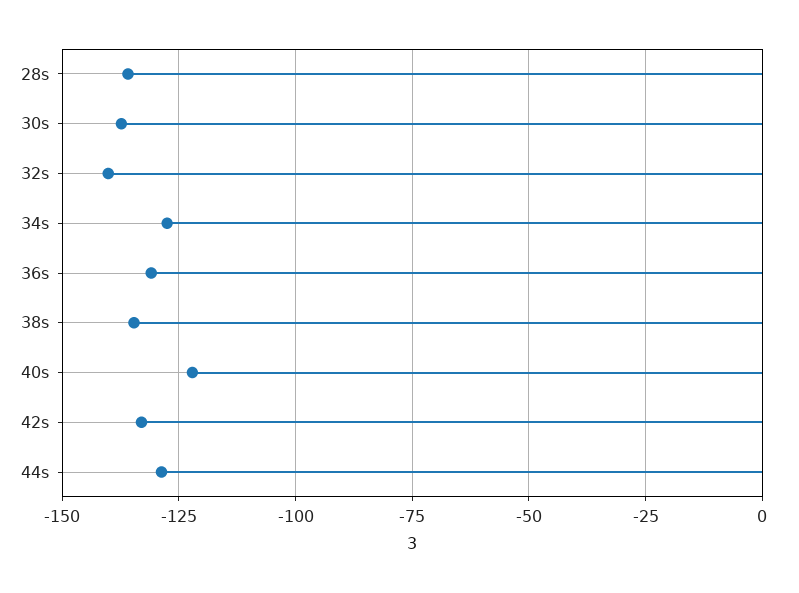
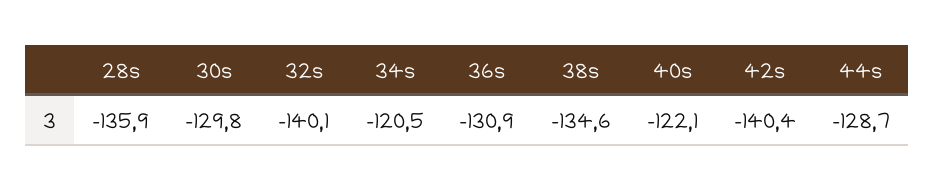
  {
    "28s": -135.9,
-   "30s": -137.5,
+   "30s": -129.8,
    "32s": -140.1,
-   "34s": -127.5,
+   "34s": -120.5,
    "36s": -130.9,
    "38s": -134.6,
    "40s": -122.1,
-   "42s": -132.5,
+   "42s": -140.4,
    "44s": -128.7
  }

